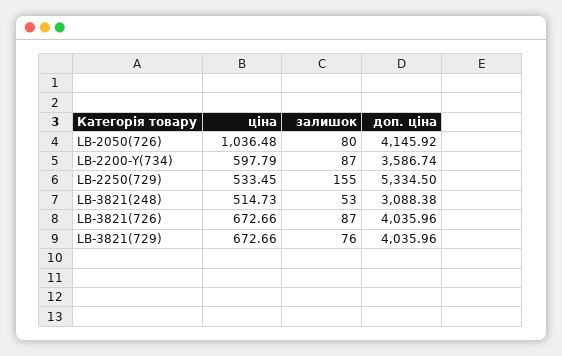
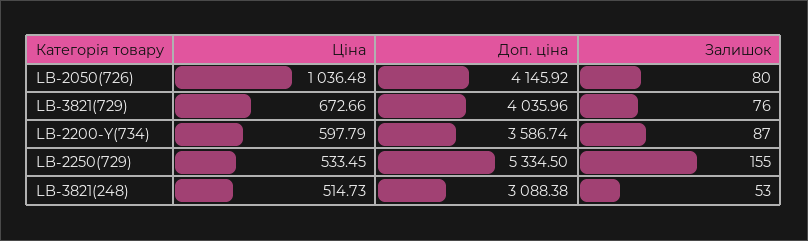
  {
    "ціна": {
      "LB-2050(726)": 1036.48,
      "LB-2200-Y(734)": 597.79,
      "LB-2250(729)": 533.45,
      "LB-3821(248)": 514.73,
-     "LB-3821(726)": 672.66,
      "LB-3821(729)": 672.66
    },
    "залишок": {
      "LB-2050(726)": 80,
      "LB-2200-Y(734)": 87,
      "LB-2250(729)": 155,
      "LB-3821(248)": 53,
-     "LB-3821(726)": 87,
      "LB-3821(729)": 76
    },
    "доп. ціна": {
      "LB-2050(726)": 4145.92,
      "LB-2200-Y(734)": 3586.74,
      "LB-2250(729)": 5334.5,
      "LB-3821(248)": 3088.38,
-     "LB-3821(726)": 4035.96,
      "LB-3821(729)": 4035.96
    }
  }

